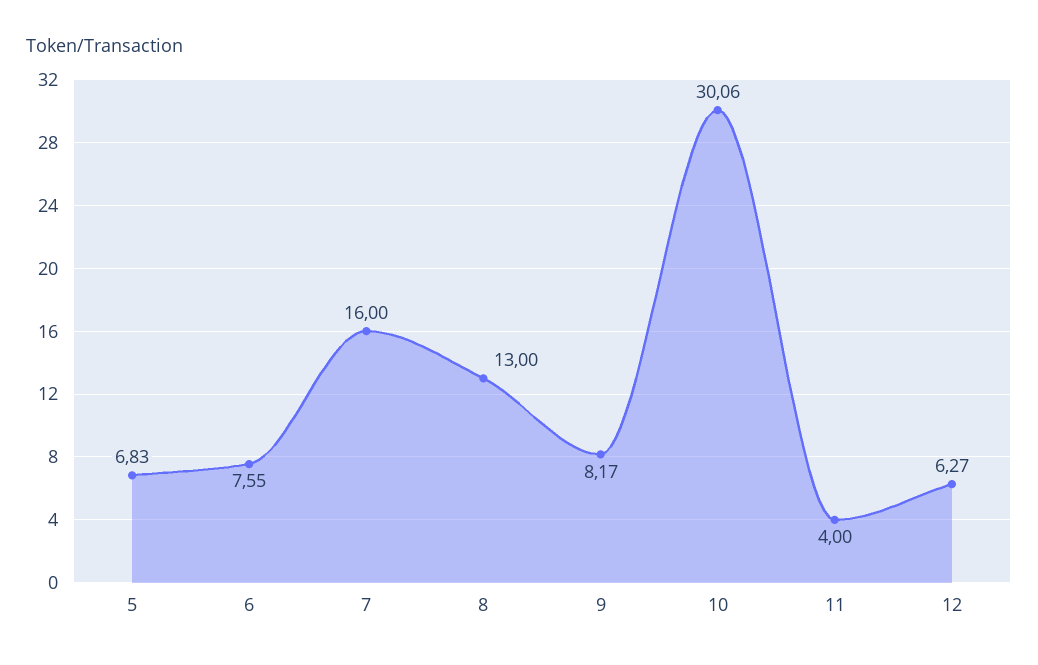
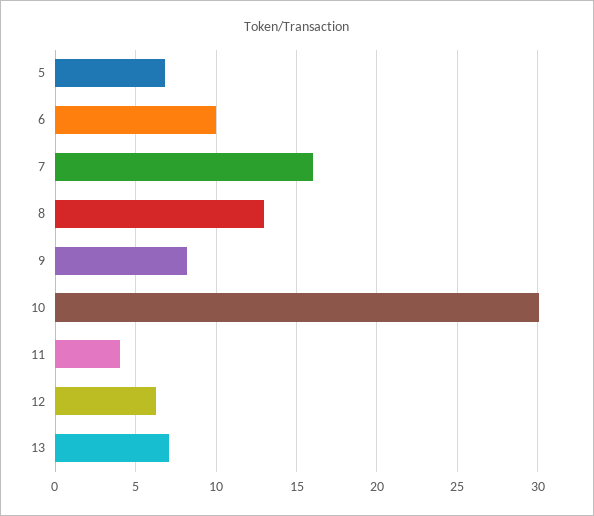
  {
    "5": 6.83,
-   "6": 7.55,
+   "6": 10,
    "7": 16,
    "8": 13,
    "9": 8.17,
    "10": 30.06,
    "11": 4,
-   "12": 6.27
+   "12": 6.27,
+   "13": 7
  }

